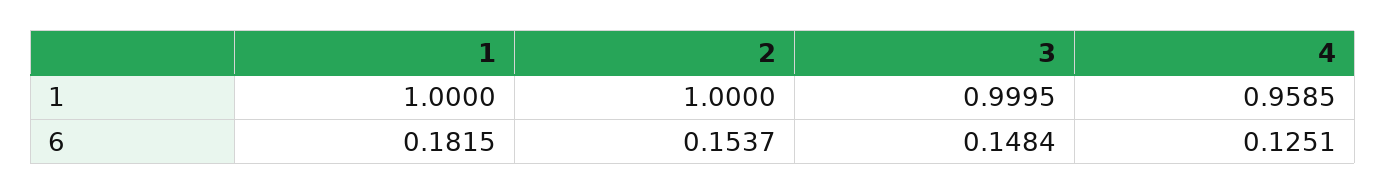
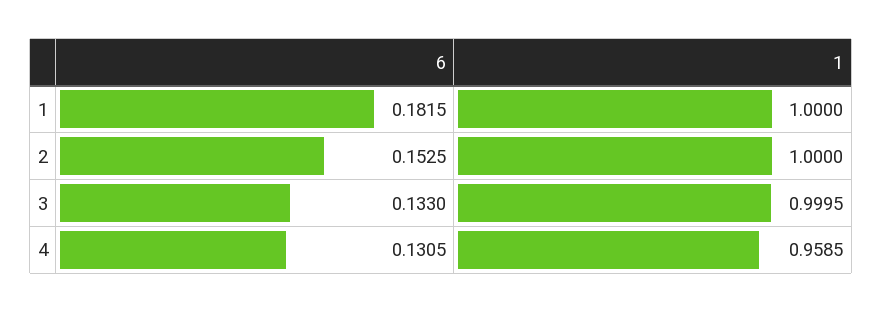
  {
    "1": {
      "1": 1,
      "6": 0.1815
    },
    "2": {
      "1": 1,
-     "6": 0.1537
+     "6": 0.1525
    },
    "3": {
      "1": 0.9995,
-     "6": 0.1484
+     "6": 0.133
    },
    "4": {
      "1": 0.9585,
-     "6": 0.1251
+     "6": 0.1305
    }
  }

